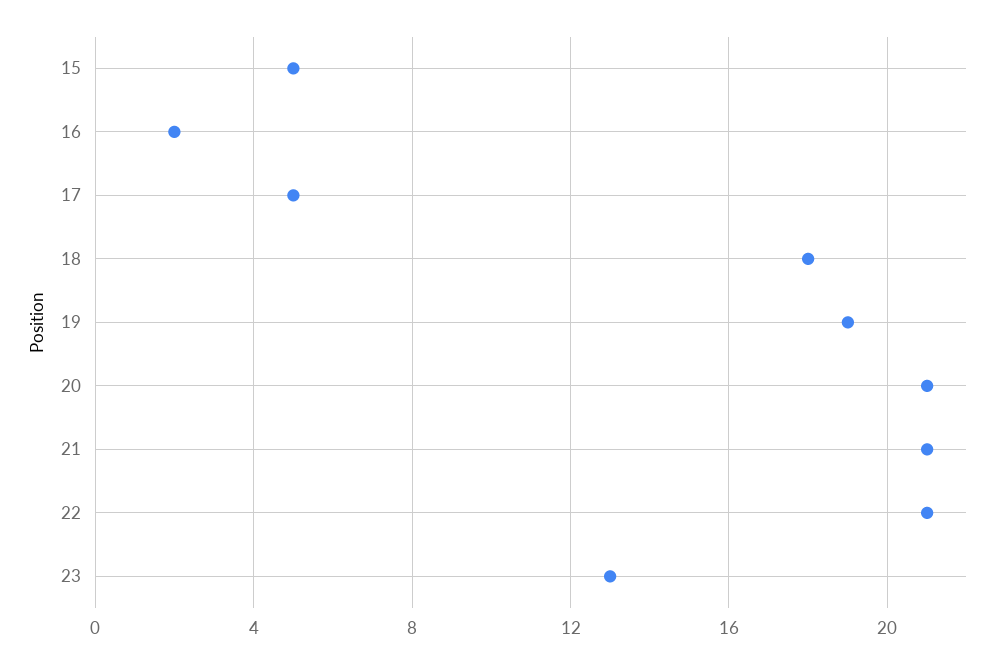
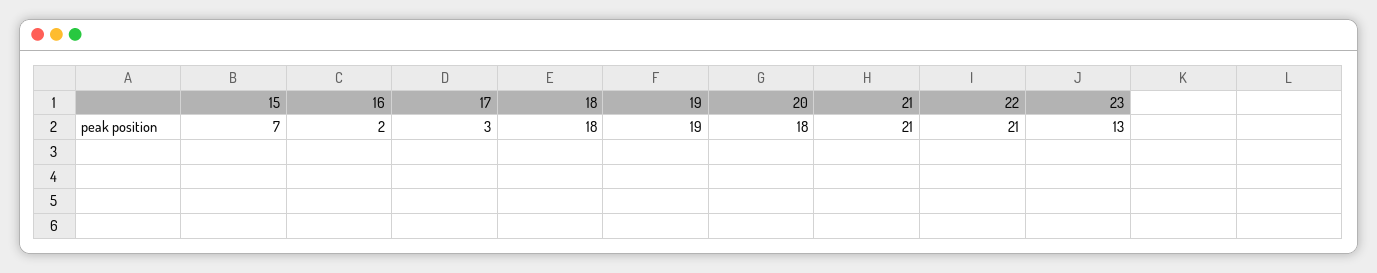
  {
-   "15": 5,
+   "15": 7,
    "16": 2,
-   "17": 5,
+   "17": 3,
    "18": 18,
    "19": 19,
-   "20": 21,
+   "20": 18,
    "21": 21,
    "22": 21,
    "23": 13
  }

